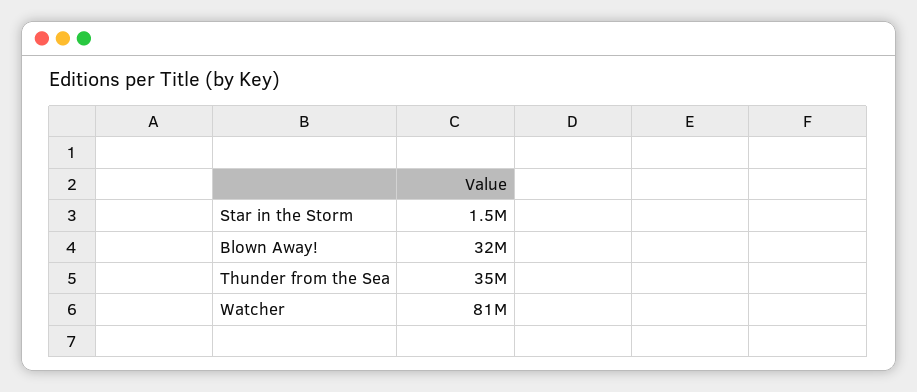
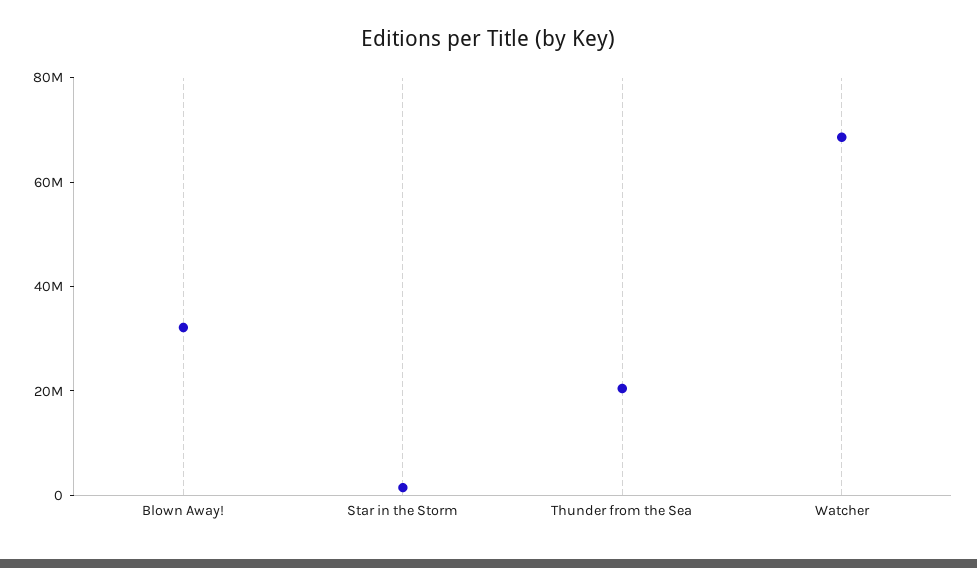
  {
    "Star in the Storm": 1500000,
    "Blown Away!": 32000000,
-   "Thunder from the Sea": 35000000,
+   "Thunder from the Sea": 20000000,
-   "Watcher": 81000000
+   "Watcher": 70000000
  }

